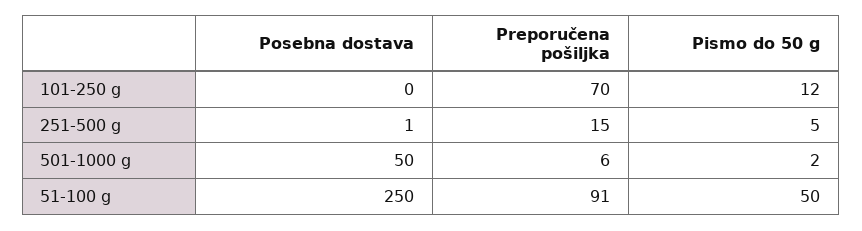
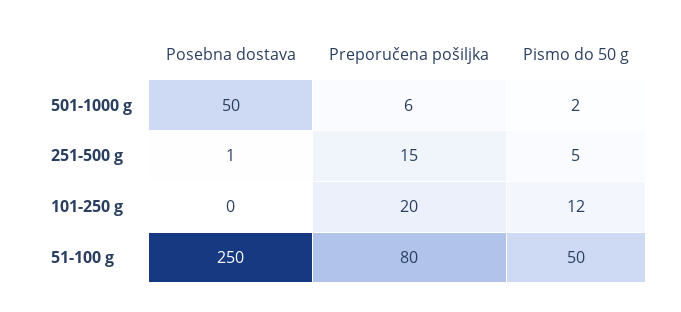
  {
    "Posebna dostava": {
      "101-250 g": 0,
      "251-500 g": 1,
      "501-1000 g": 50,
      "51-100 g": 250
    },
    "Preporučena pošiljka": {
-     "101-250 g": 70,
+     "101-250 g": 20,
      "251-500 g": 15,
      "501-1000 g": 6,
-     "51-100 g": 91
+     "51-100 g": 80
    },
    "Pismo do 50 g": {
      "101-250 g": 12,
      "251-500 g": 5,
      "501-1000 g": 2,
      "51-100 g": 50
    }
  }

